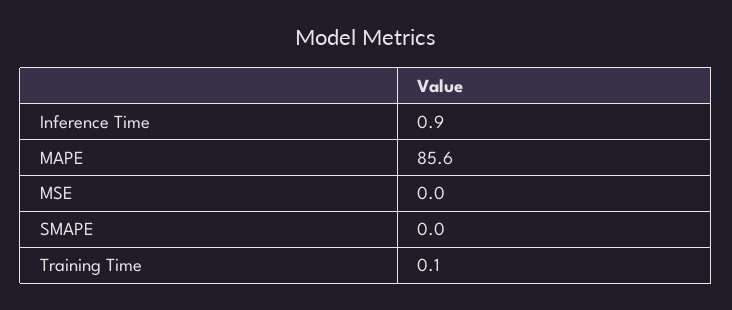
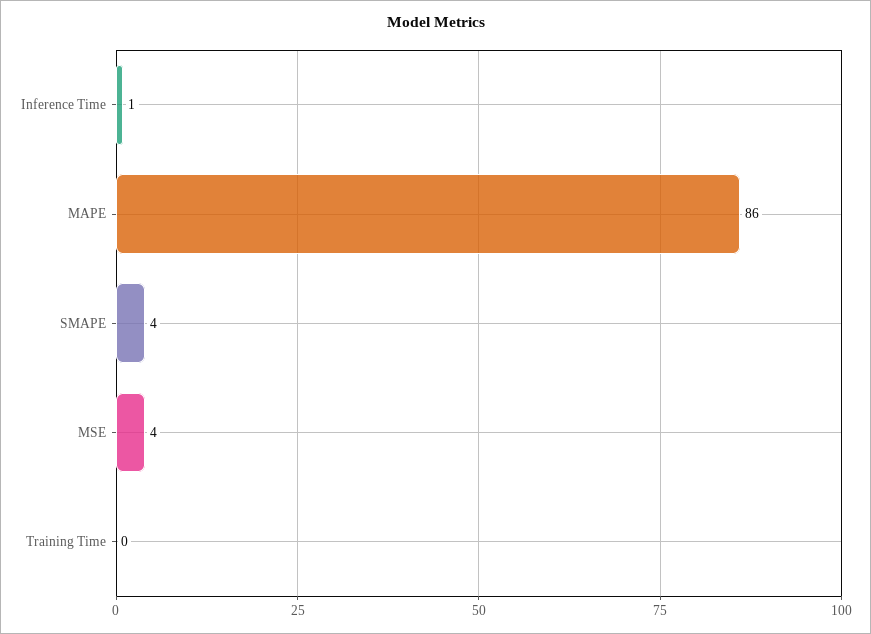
  {
    "Inference Time": 0.9,
    "MAPE": 85.6,
-   "MSE": 0,
+   "MSE": 4,
-   "SMAPE": 0,
+   "SMAPE": 4,
    "Training Time": 0.1
  }

